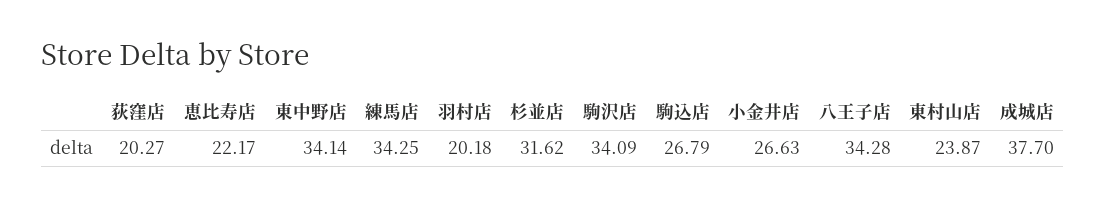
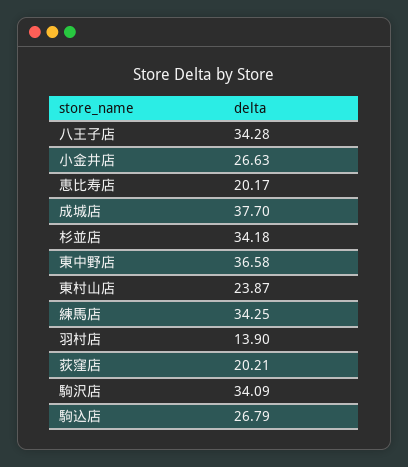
  {
-   "荻窪店": 20.27,
+   "荻窪店": 20.21,
-   "恵比寿店": 22.17,
+   "恵比寿店": 20.17,
-   "東中野店": 34.14,
+   "東中野店": 36.58,
    "練馬店": 34.25,
-   "羽村店": 20.18,
+   "羽村店": 13.9,
-   "杉並店": 31.62,
+   "杉並店": 34.18,
    "駒沢店": 34.09,
    "駒込店": 26.79,
    "小金井店": 26.63,
    "八王子店": 34.28,
    "東村山店": 23.87,
    "成城店": 37.7
  }

